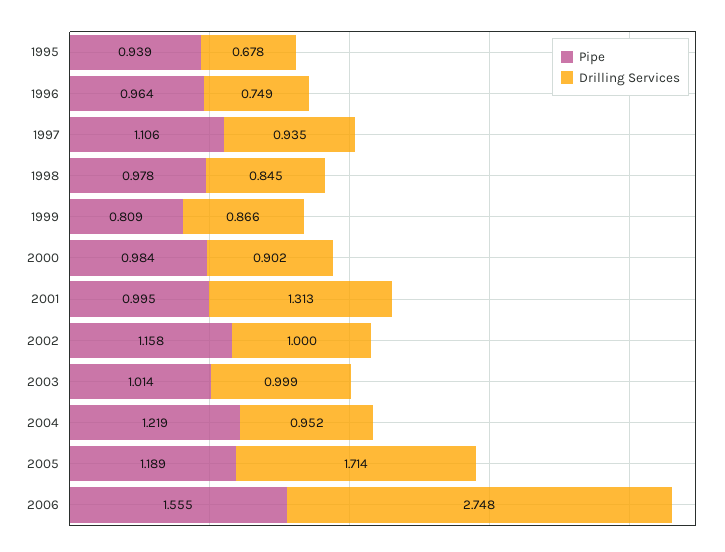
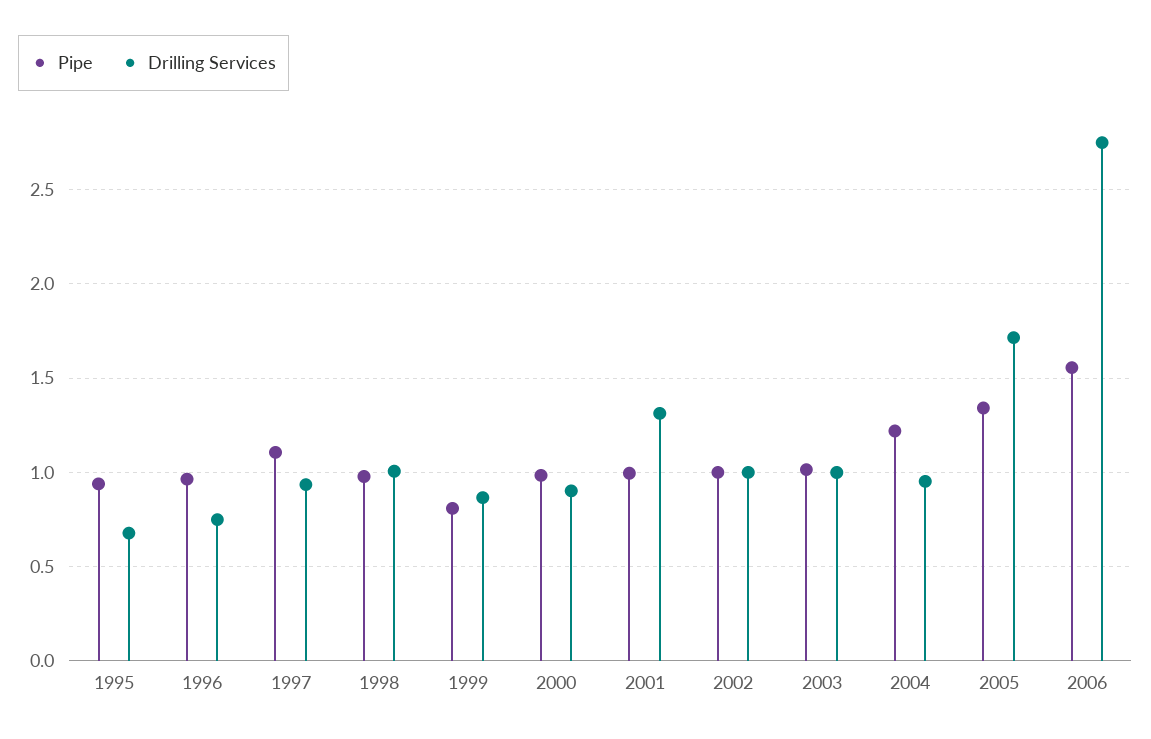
  {
    "Pipe": {
      "1995": 0.939,
      "1996": 0.964,
      "1997": 1.106,
      "1998": 0.978,
      "1999": 0.809,
      "2000": 0.984,
      "2001": 0.995,
-     "2002": 1.158,
+     "2002": 1,
      "2003": 1.014,
      "2004": 1.219,
-     "2005": 1.189,
+     "2005": 1.35,
      "2006": 1.555
    },
    "Drilling Services": {
      "1995": 0.678,
      "1996": 0.749,
      "1997": 0.935,
-     "1998": 0.845,
+     "1998": 1,
      "1999": 0.866,
      "2000": 0.902,
      "2001": 1.313,
      "2002": 1,
      "2003": 0.999,
      "2004": 0.952,
      "2005": 1.714,
      "2006": 2.748
    }
  }

